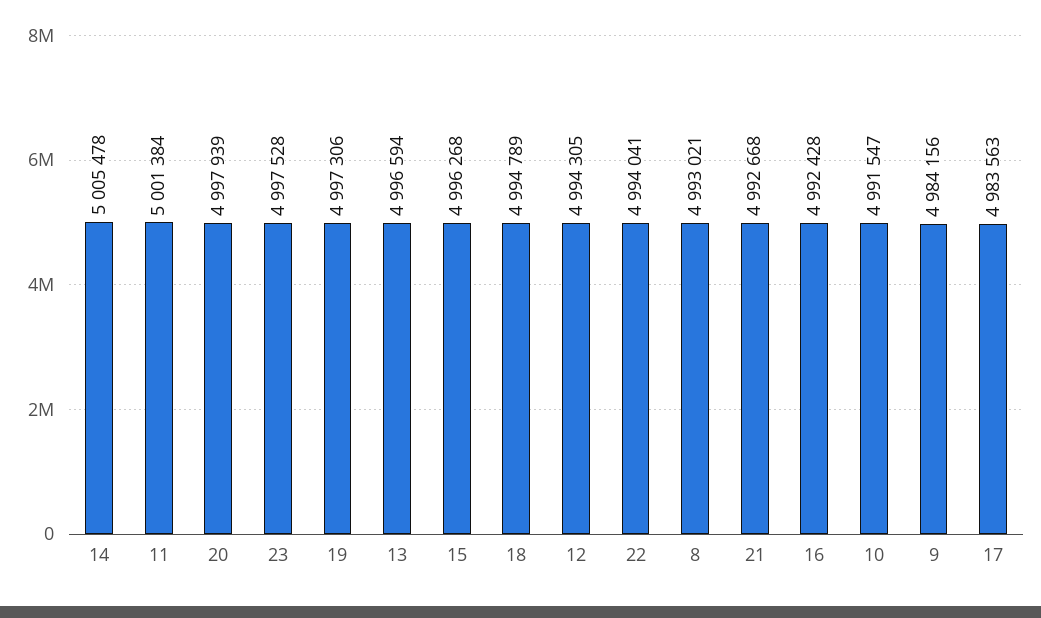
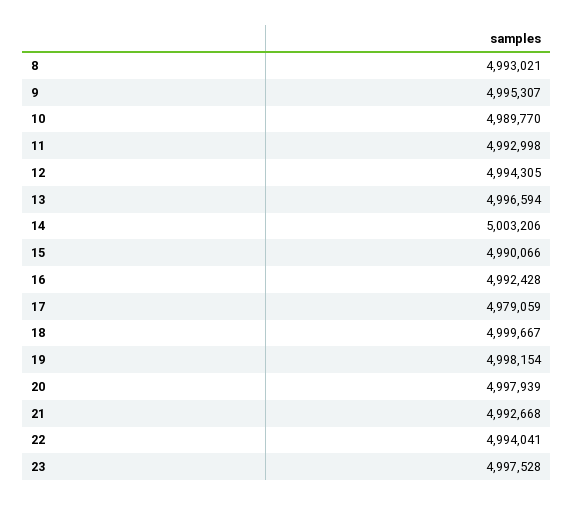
  {
-   "14": 5005478,
+   "14": 5003206,
-   "11": 5001384,
+   "11": 4992998,
    "20": 4997939,
    "23": 4997528,
-   "19": 4997306,
+   "19": 4998154,
    "13": 4996594,
-   "15": 4996268,
+   "15": 4990066,
-   "18": 4994789,
+   "18": 4999667,
    "12": 4994305,
    "22": 4994041,
    "8": 4993021,
    "21": 4992668,
    "16": 4992428,
-   "10": 4991547,
+   "10": 4989770,
-   "9": 4984156,
+   "9": 4995307,
-   "17": 4983563
+   "17": 4979059
  }

